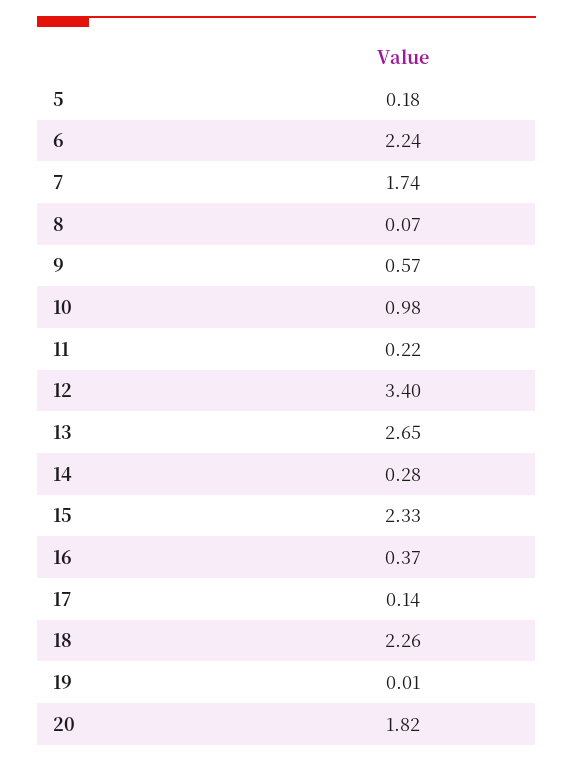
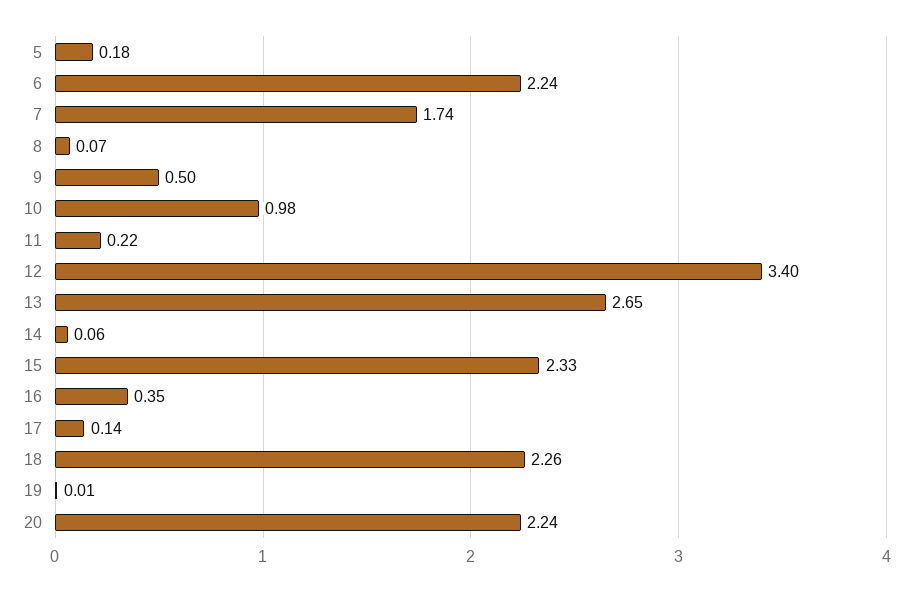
  {
    "5": 0.18,
    "6": 2.24,
    "7": 1.74,
    "8": 0.07,
-   "9": 0.57,
+   "9": 0.5,
    "10": 0.98,
    "11": 0.22,
    "12": 3.4,
    "13": 2.65,
-   "14": 0.28,
+   "14": 0.06,
    "15": 2.33,
-   "16": 0.37,
+   "16": 0.35,
    "17": 0.14,
    "18": 2.26,
    "19": 0.01,
-   "20": 1.82
+   "20": 2.24
  }

